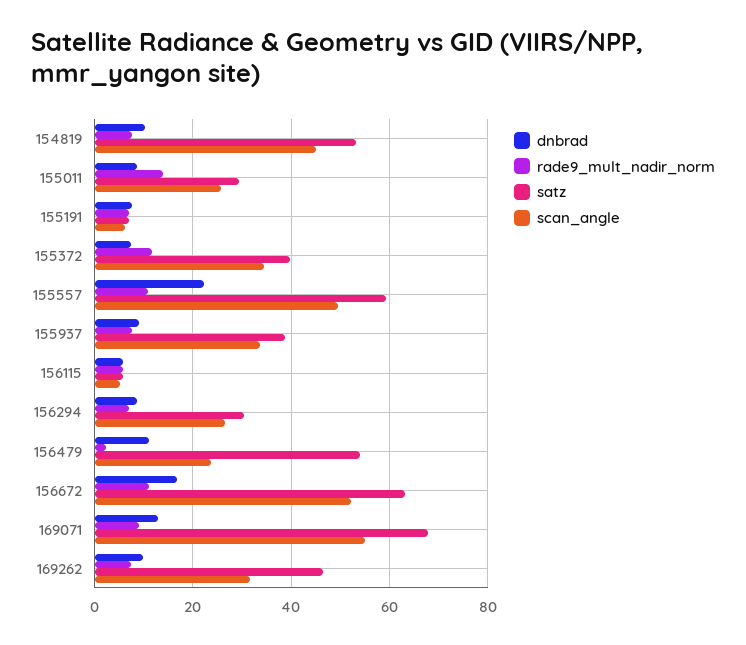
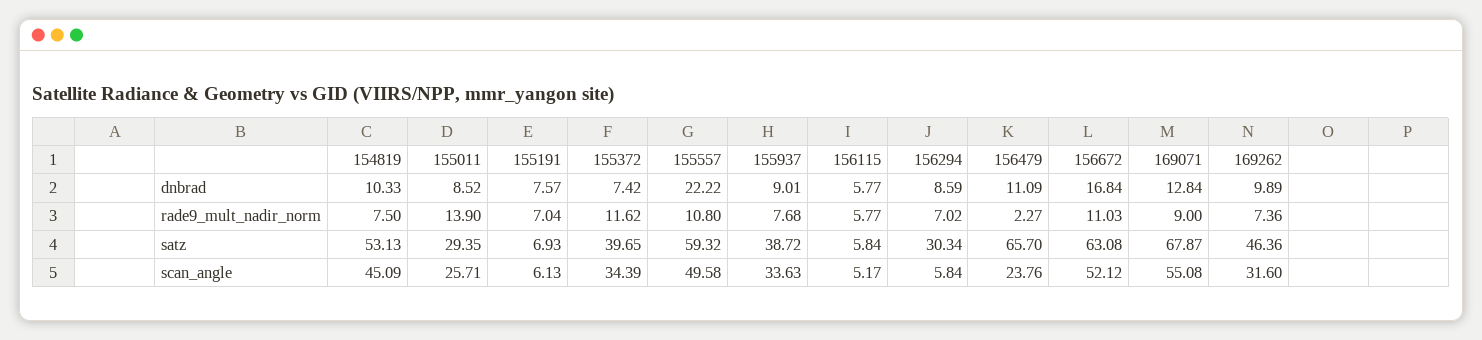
  {
    "dnbrad": {
      "154819": 10.33,
      "155011": 8.52,
      "155191": 7.57,
      "155372": 7.42,
      "155557": 22.22,
      "155937": 9.01,
      "156115": 5.77,
      "156294": 8.59,
      "156479": 11.09,
      "156672": 16.84,
      "169071": 12.84,
      "169262": 9.89
    },
    "rade9_mult_nadir_norm": {
      "154819": 7.5,
      "155011": 13.9,
      "155191": 7.04,
      "155372": 11.62,
      "155557": 10.8,
      "155937": 7.68,
      "156115": 5.77,
      "156294": 7.02,
      "156479": 2.27,
      "156672": 11.03,
      "169071": 9,
      "169262": 7.36
    },
    "satz": {
      "154819": 53.13,
      "155011": 29.35,
      "155191": 6.93,
      "155372": 39.65,
      "155557": 59.32,
      "155937": 38.72,
      "156115": 5.84,
      "156294": 30.34,
-     "156479": 54,
+     "156479": 65.7,
      "156672": 63.08,
      "169071": 67.87,
      "169262": 46.36
    },
    "scan_angle": {
      "154819": 45.09,
      "155011": 25.71,
      "155191": 6.13,
      "155372": 34.39,
      "155557": 49.58,
      "155937": 33.63,
      "156115": 5.17,
-     "156294": 26,
+     "156294": 5.84,
      "156479": 23.76,
      "156672": 52.12,
      "169071": 55.08,
      "169262": 31.6
    }
  }

